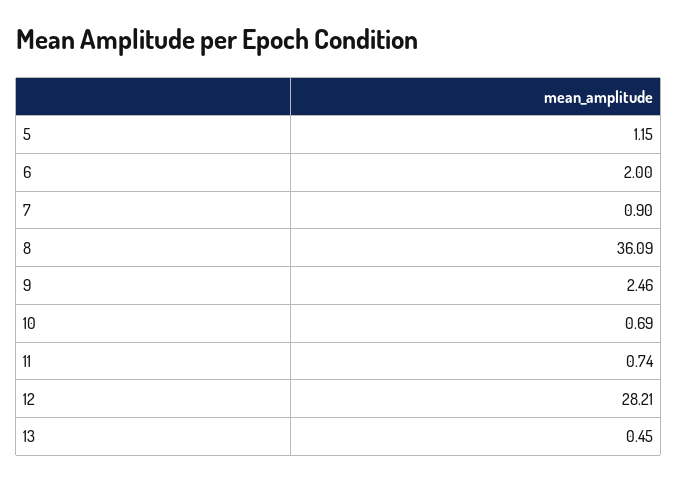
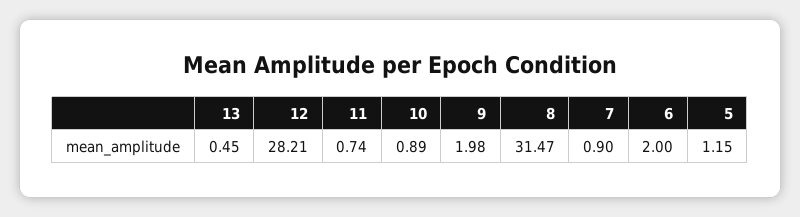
  {
    "5": 1.15,
    "6": 2,
    "7": 0.9,
-   "8": 36.09,
+   "8": 31.47,
-   "9": 2.46,
+   "9": 1.98,
-   "10": 0.69,
+   "10": 0.89,
    "11": 0.74,
    "12": 28.21,
    "13": 0.45
  }

